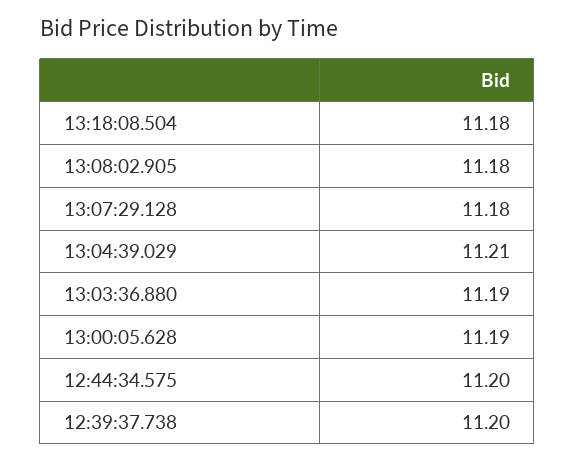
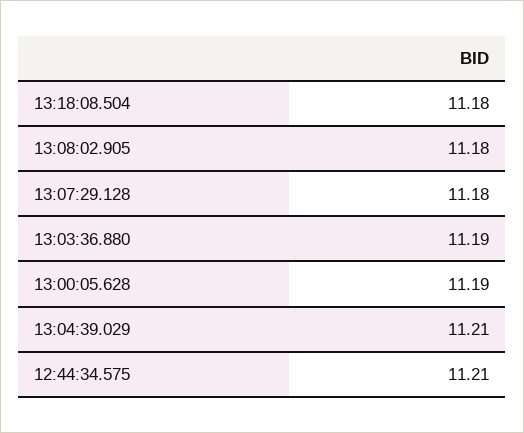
  {
    "13:18:08.504": 11.18,
    "13:08:02.905": 11.18,
    "13:07:29.128": 11.18,
    "13:04:39.029": 11.21,
    "13:03:36.880": 11.19,
    "13:00:05.628": 11.19,
-   "12:44:34.575": 11.2,
+   "12:44:34.575": 11.21
-   "12:39:37.738": 11.2
  }

